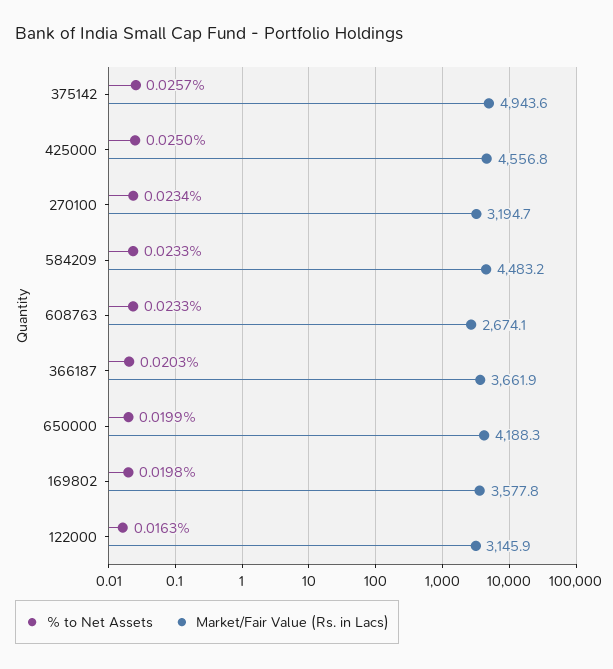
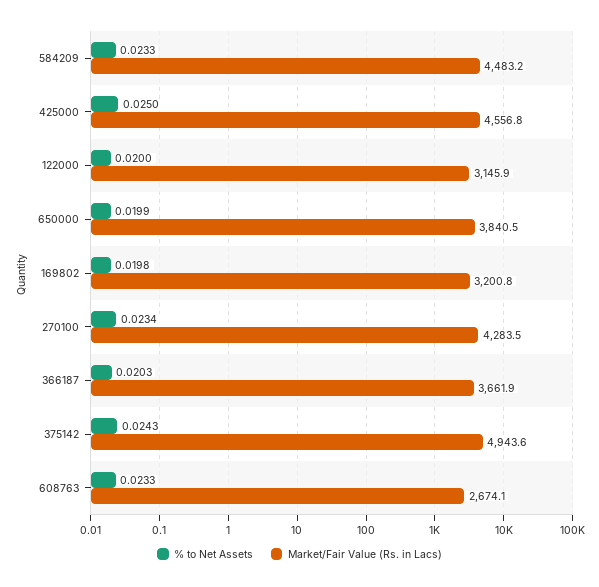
  {
    "% to Net Assets": {
-     "375142": 0.0257,
+     "375142": 0.0243,
      "425000": 0.025,
      "270100": 0.0234,
      "584209": 0.0233,
      "608763": 0.0233,
      "366187": 0.0203,
      "650000": 0.0199,
      "169802": 0.0198,
-     "122000": 0.0163
+     "122000": 0.02
    },
    "Market/Fair Value (Rs. in Lacs)": {
      "375142": 4943.6,
      "425000": 4556.8,
-     "270100": 3194.7,
+     "270100": 4283.5,
      "584209": 4483.2,
      "608763": 2674.1,
      "366187": 3661.9,
-     "650000": 4188.3,
+     "650000": 3840.5,
-     "169802": 3577.8,
+     "169802": 3200.8,
      "122000": 3145.9
    }
  }

